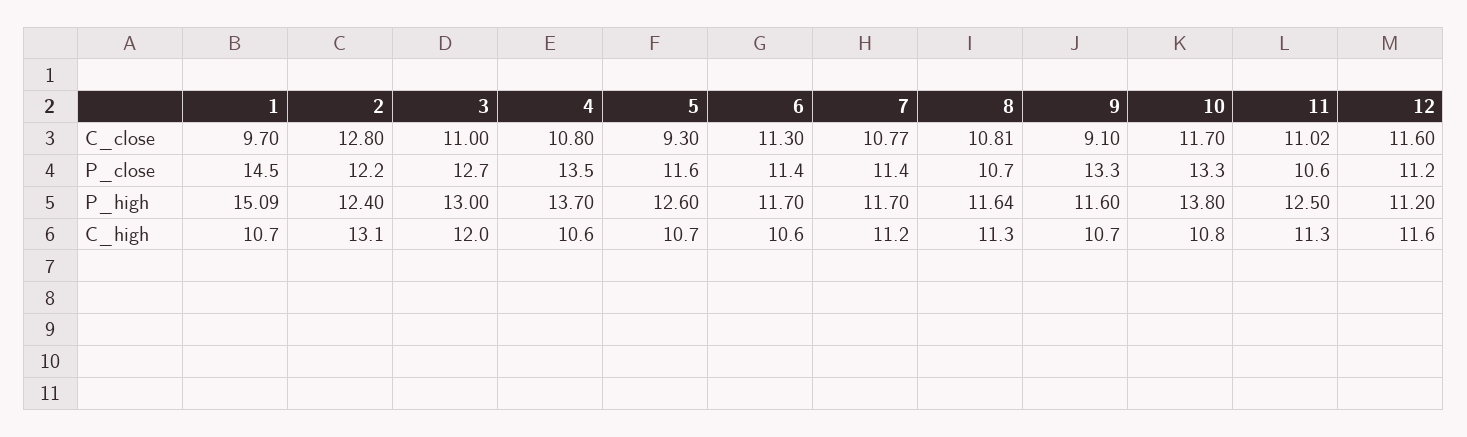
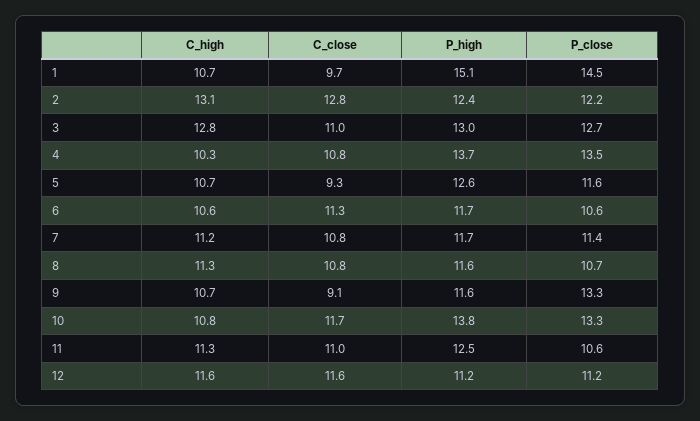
  {
    "1": {
      "C_close": 9.7,
      "P_close": 14.5,
      "P_high": 15.09,
      "C_high": 10.7
    },
    "2": {
      "C_close": 12.8,
      "P_close": 12.2,
      "P_high": 12.4,
      "C_high": 13.1
    },
    "3": {
      "C_close": 11,
      "P_close": 12.7,
      "P_high": 13,
-     "C_high": 12
+     "C_high": 12.8
    },
    "4": {
      "C_close": 10.8,
      "P_close": 13.5,
      "P_high": 13.7,
-     "C_high": 10.6
+     "C_high": 10.3
    },
    "5": {
      "C_close": 9.3,
      "P_close": 11.6,
      "P_high": 12.6,
      "C_high": 10.7
    },
    "6": {
      "C_close": 11.3,
-     "P_close": 11.4,
+     "P_close": 10.6,
      "P_high": 11.7,
      "C_high": 10.6
    },
    "7": {
      "C_close": 10.77,
      "P_close": 11.4,
      "P_high": 11.7,
      "C_high": 11.2
    },
    "8": {
      "C_close": 10.81,
      "P_close": 10.7,
      "P_high": 11.64,
      "C_high": 11.3
    },
    "9": {
      "C_close": 9.1,
      "P_close": 13.3,
      "P_high": 11.6,
      "C_high": 10.7
    },
    "10": {
      "C_close": 11.7,
      "P_close": 13.3,
      "P_high": 13.8,
      "C_high": 10.8
    },
    "11": {
      "C_close": 11.02,
      "P_close": 10.6,
      "P_high": 12.5,
      "C_high": 11.3
    },
    "12": {
      "C_close": 11.6,
      "P_close": 11.2,
      "P_high": 11.2,
      "C_high": 11.6
    }
  }

